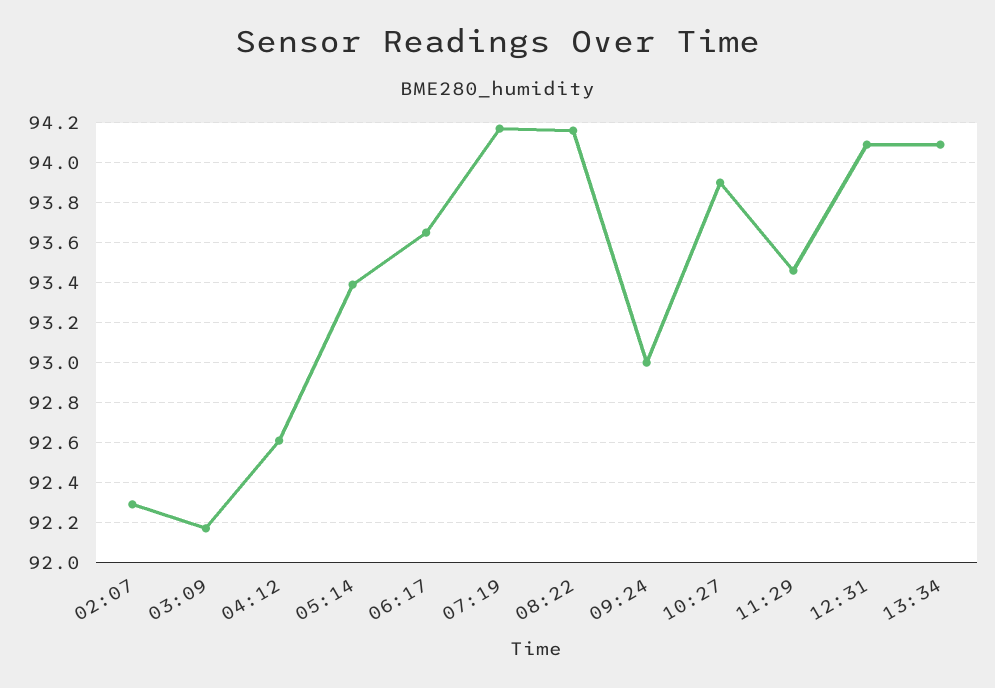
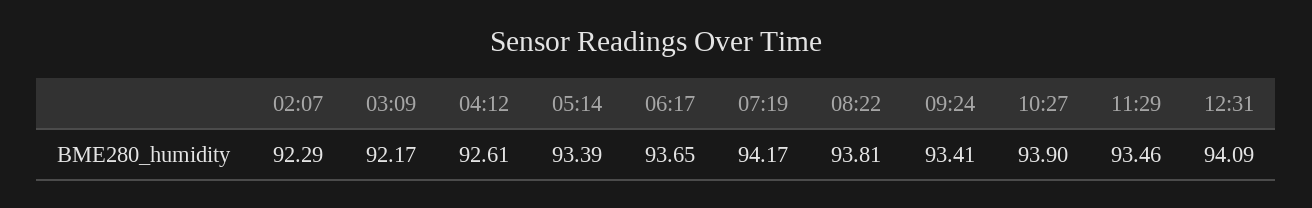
  {
    "02:07": 92.29,
    "03:09": 92.17,
    "04:12": 92.61,
    "05:14": 93.39,
    "06:17": 93.65,
    "07:19": 94.17,
-   "08:22": 94.15,
+   "08:22": 93.81,
-   "09:24": 93,
+   "09:24": 93.41,
    "10:27": 93.9,
    "11:29": 93.46,
-   "12:31": 94.09,
+   "12:31": 94.09
-   "13:34": 94.1
  }

